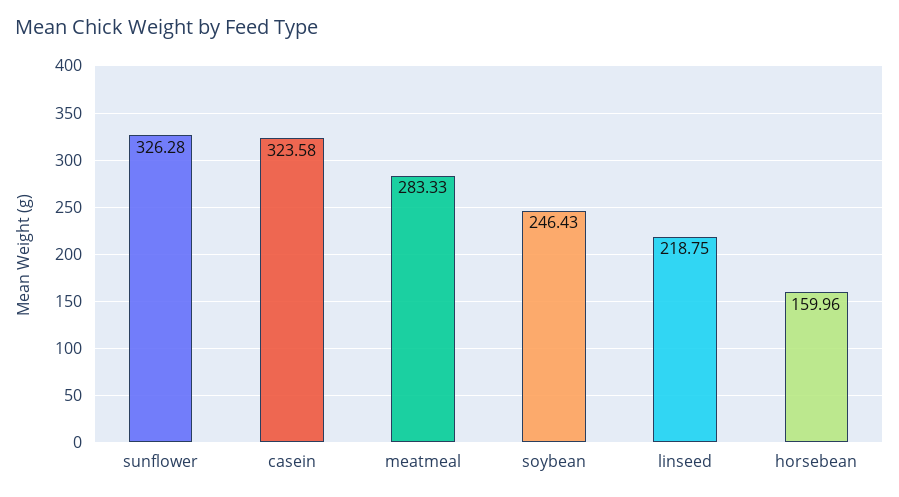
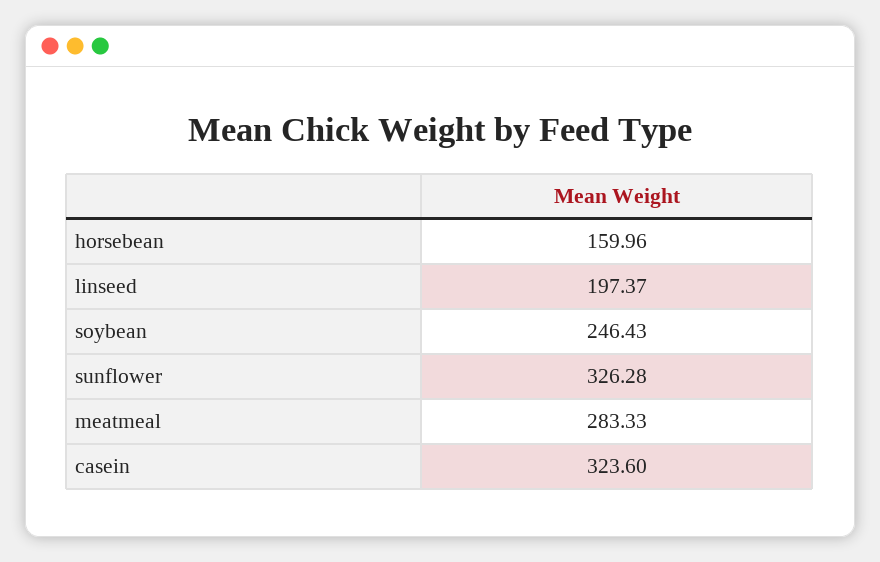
  {
    "sunflower": 326.28,
-   "casein": 323.58,
+   "casein": 323.6,
    "meatmeal": 283.33,
    "soybean": 246.43,
-   "linseed": 218.75,
+   "linseed": 197.37,
    "horsebean": 159.96
  }

